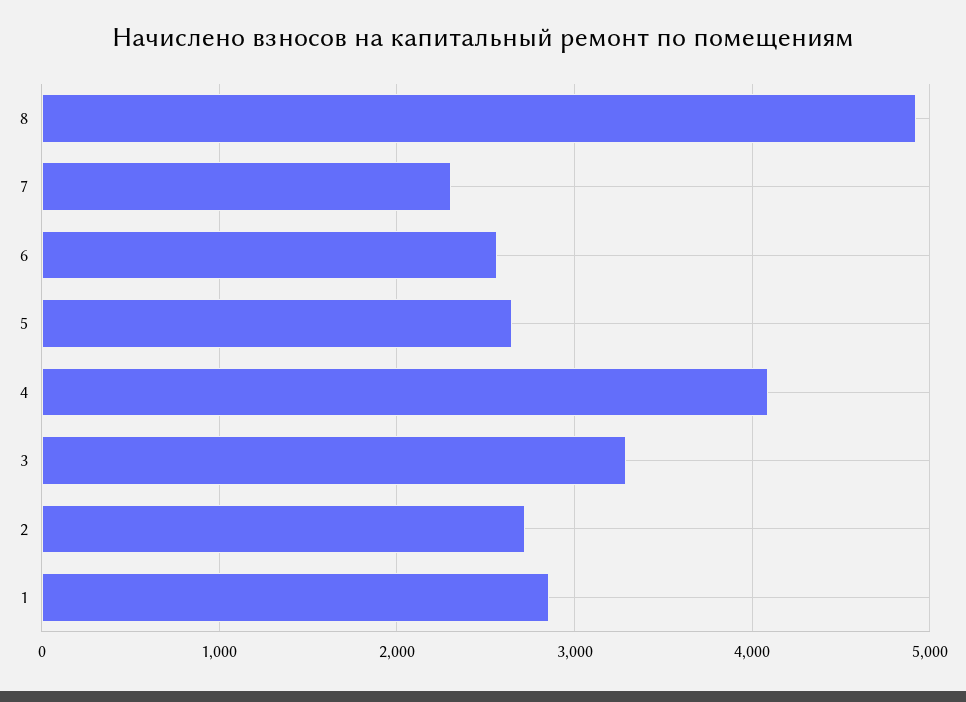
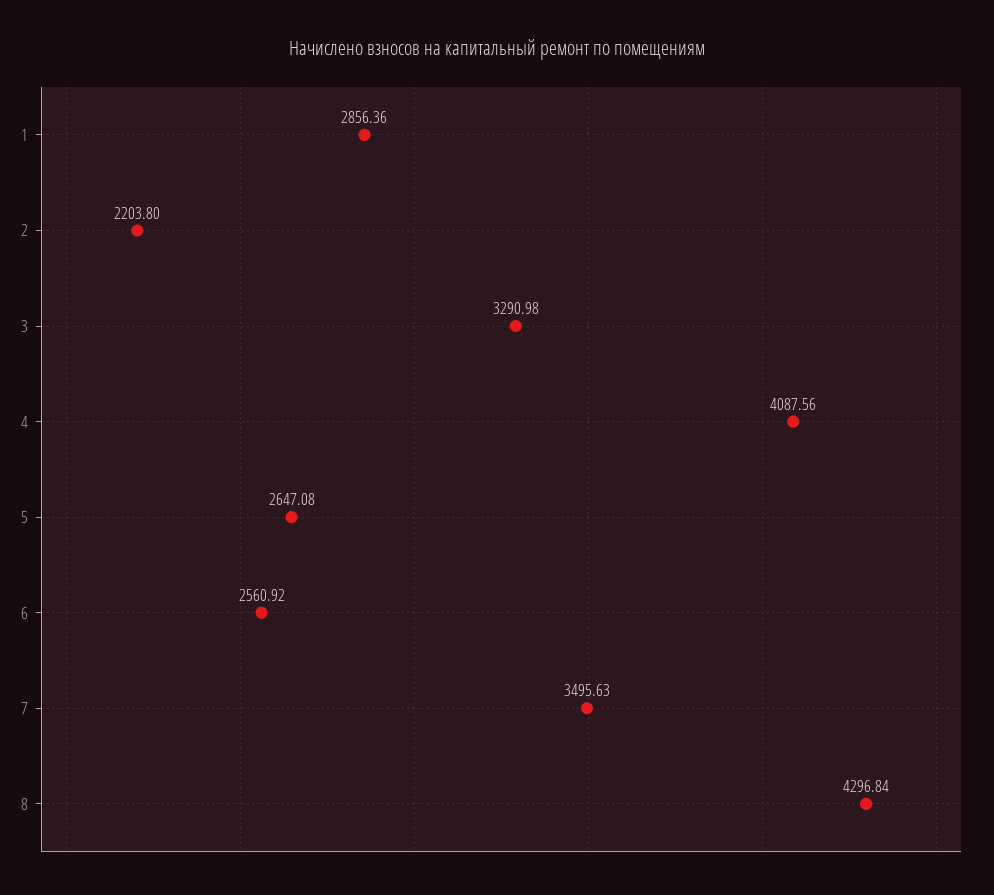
  {
-   "8": 4900,
+   "8": 4296.84,
-   "7": 2300,
+   "7": 3495.63,
    "6": 2560.92,
    "5": 2647.08,
    "4": 4087.56,
    "3": 3290.98,
-   "2": 2700,
+   "2": 2203.8,
    "1": 2856.36
  }

